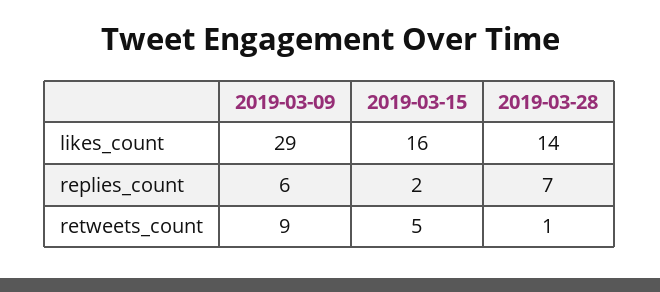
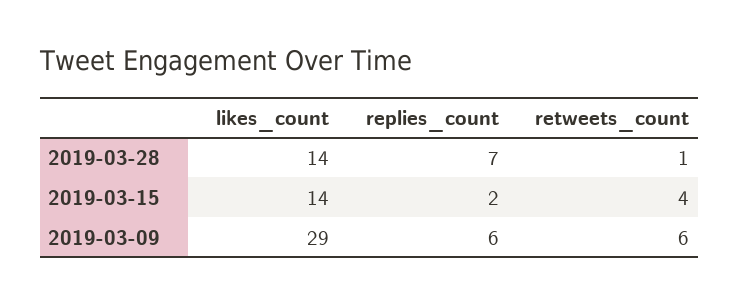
  {
    "2019-03-09": {
      "likes_count": 29,
      "replies_count": 6,
-     "retweets_count": 9
+     "retweets_count": 6
    },
    "2019-03-15": {
-     "likes_count": 16,
+     "likes_count": 14,
      "replies_count": 2,
-     "retweets_count": 5
+     "retweets_count": 4
    },
    "2019-03-28": {
      "likes_count": 14,
      "replies_count": 7,
      "retweets_count": 1
    }
  }

